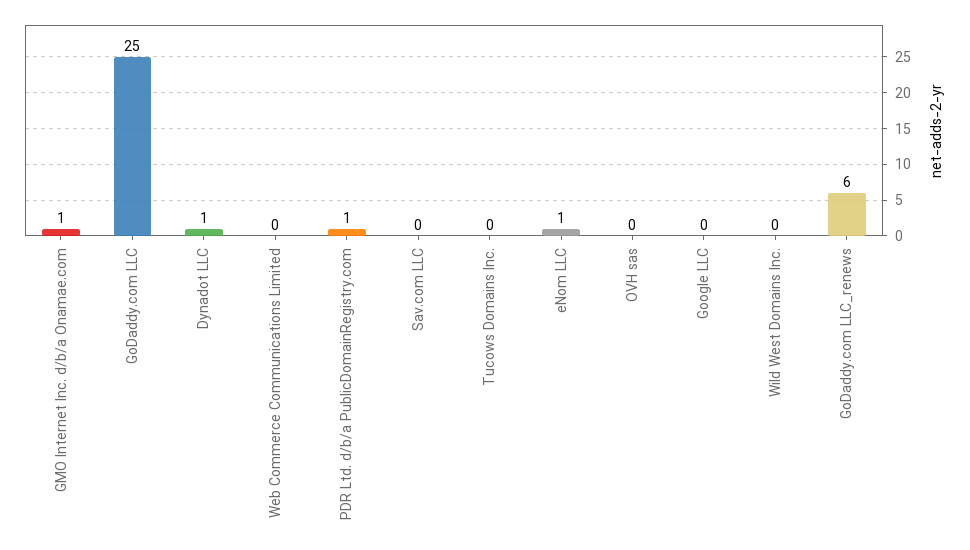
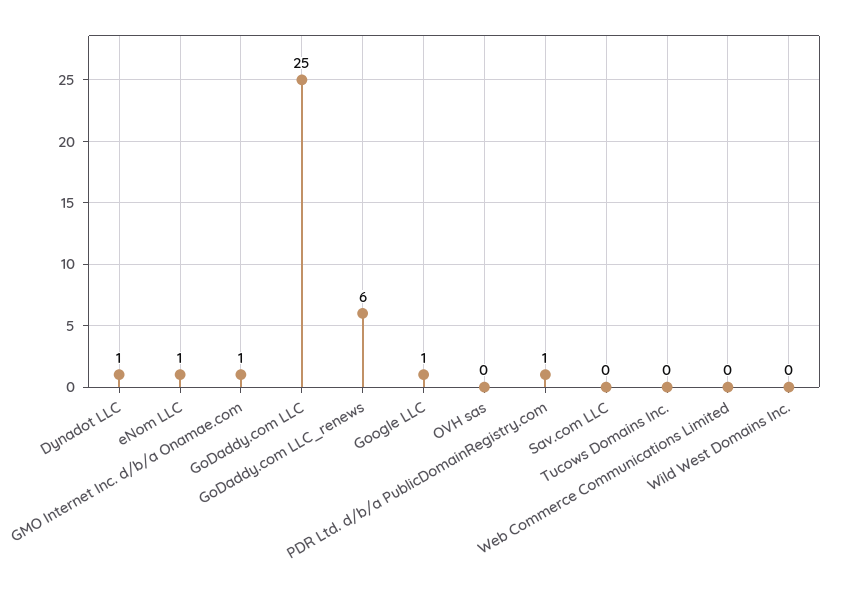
  {
    "GMO Internet Inc. d/b/a Onamae.com": 1,
    "GoDaddy.com LLC": 25,
    "Dynadot LLC": 1,
    "Web Commerce Communications Limited": 0,
    "PDR Ltd. d/b/a PublicDomainRegistry.com": 1,
    "Sav.com LLC": 0,
    "Tucows Domains Inc.": 0,
    "eNom LLC": 1,
    "OVH sas": 0,
-   "Google LLC": 0,
+   "Google LLC": 1,
    "Wild West Domains Inc.": 0,
    "GoDaddy.com LLC_renews": 6
  }

